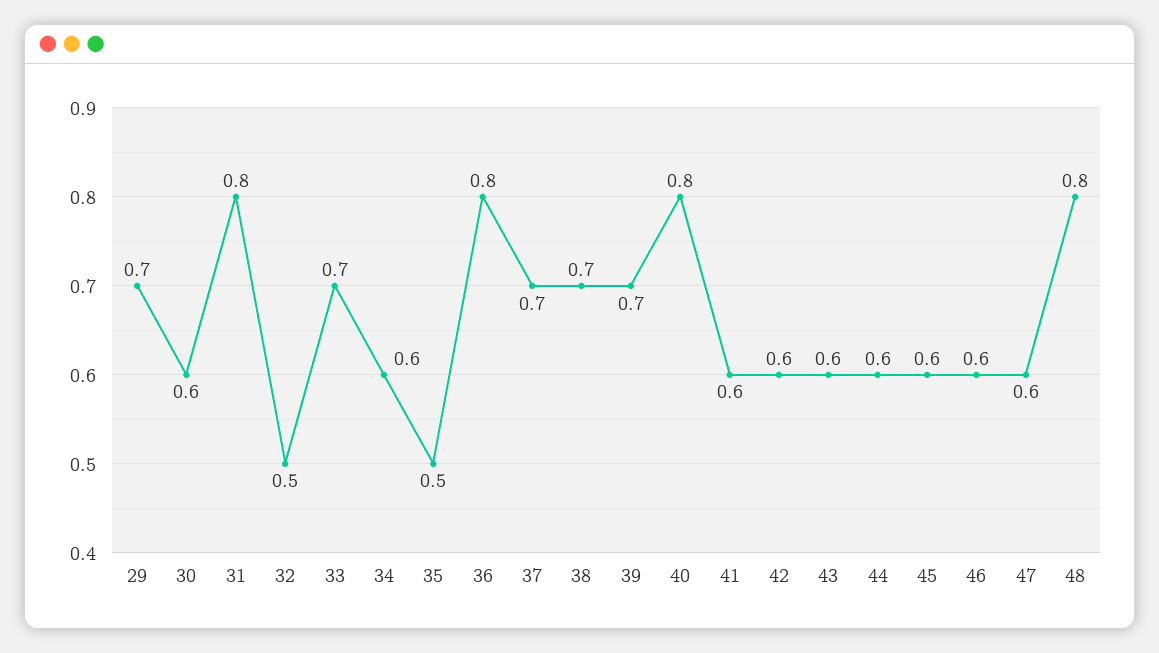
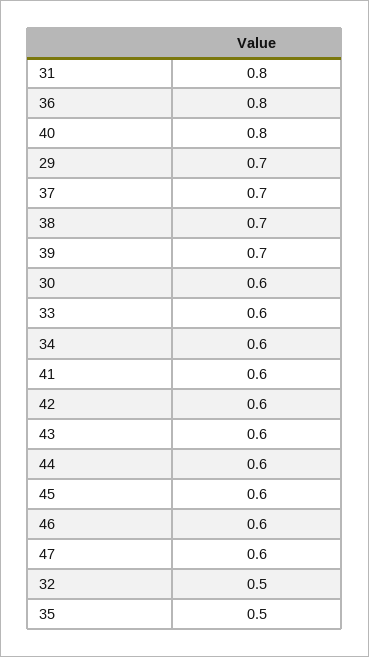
  {
    "29": 0.7,
    "30": 0.6,
    "31": 0.8,
    "32": 0.5,
-   "33": 0.7,
+   "33": 0.6,
    "34": 0.6,
    "35": 0.5,
    "36": 0.8,
    "37": 0.7,
    "38": 0.7,
    "39": 0.7,
    "40": 0.8,
    "41": 0.6,
    "42": 0.6,
    "43": 0.6,
    "44": 0.6,
    "45": 0.6,
    "46": 0.6,
-   "47": 0.6,
+   "47": 0.6
-   "48": 0.8
  }

